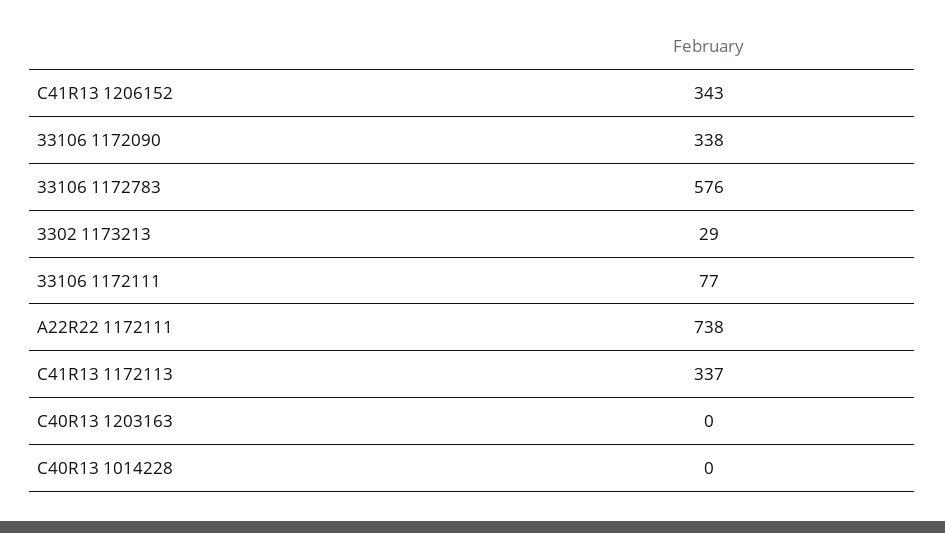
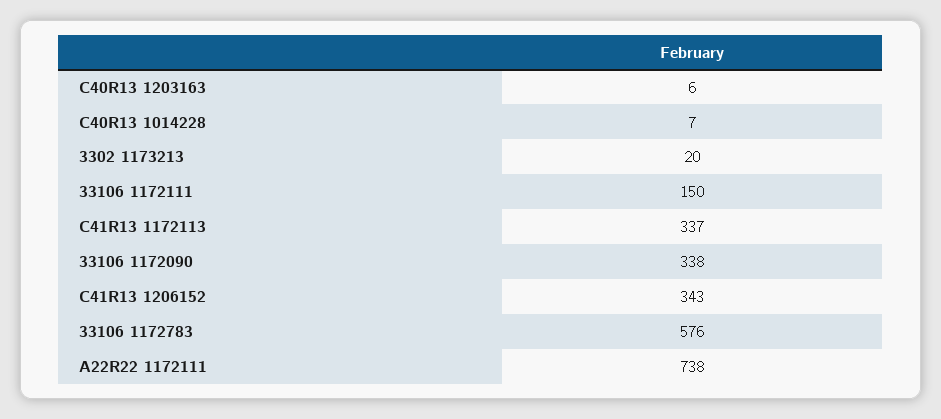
  {
    "C41R13 1206152": 343,
    "33106 1172090": 338,
    "33106 1172783": 576,
-   "3302 1173213": 29,
+   "3302 1173213": 20,
-   "33106 1172111": 77,
+   "33106 1172111": 150,
    "A22R22 1172111": 738,
    "C41R13 1172113": 337,
-   "C40R13 1203163": 0,
+   "C40R13 1203163": 6,
-   "C40R13 1014228": 0
+   "C40R13 1014228": 7
  }

